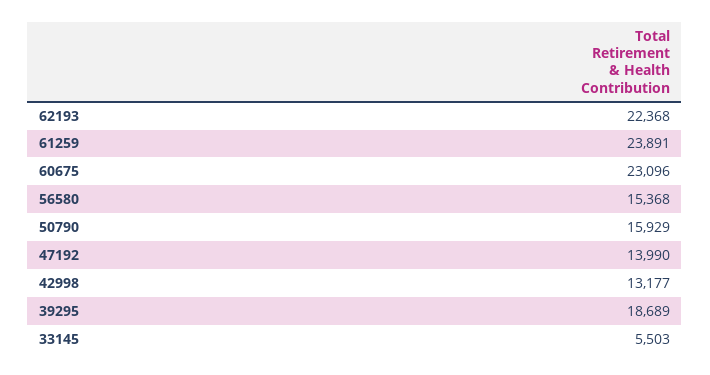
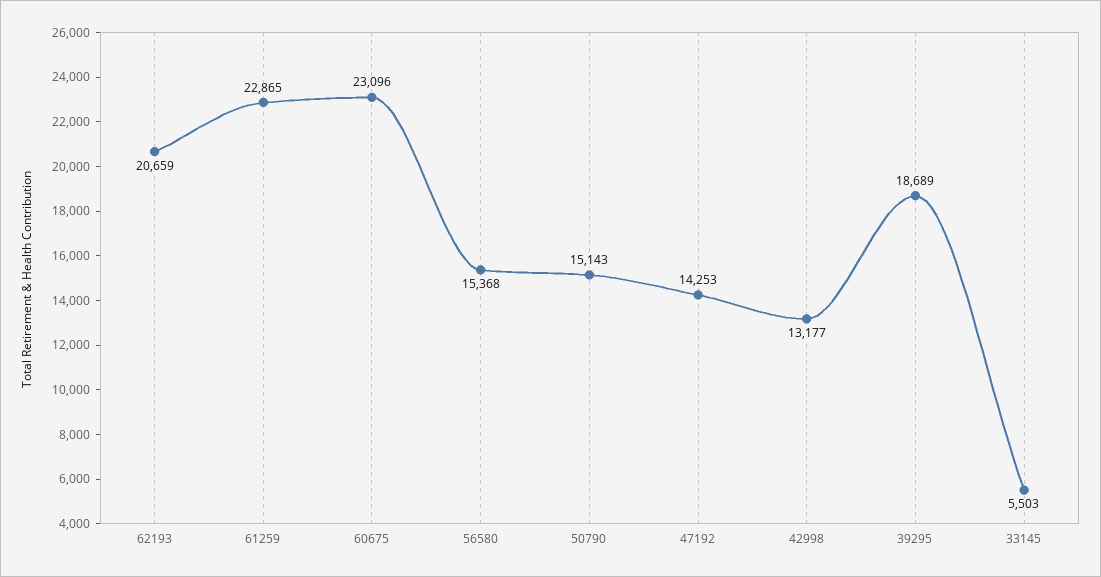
  {
-   "62193": 22368,
+   "62193": 20659,
-   "61259": 23891,
+   "61259": 22865,
    "60675": 23096,
    "56580": 15368,
-   "50790": 15929,
+   "50790": 15143,
-   "47192": 13990,
+   "47192": 14253,
    "42998": 13177,
    "39295": 18689,
    "33145": 5503
  }

